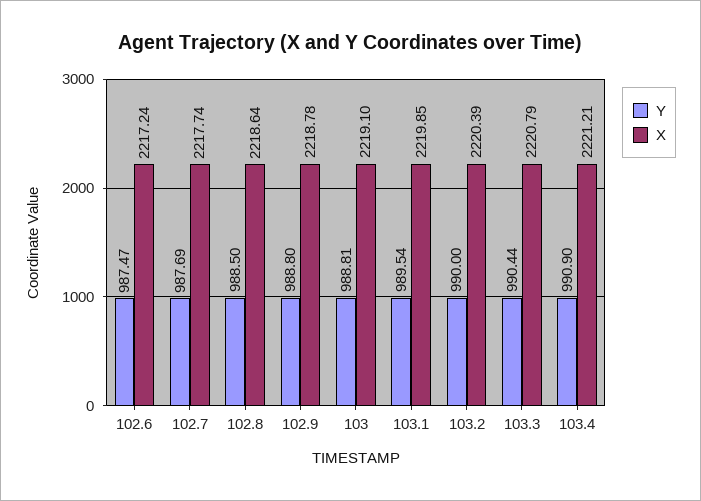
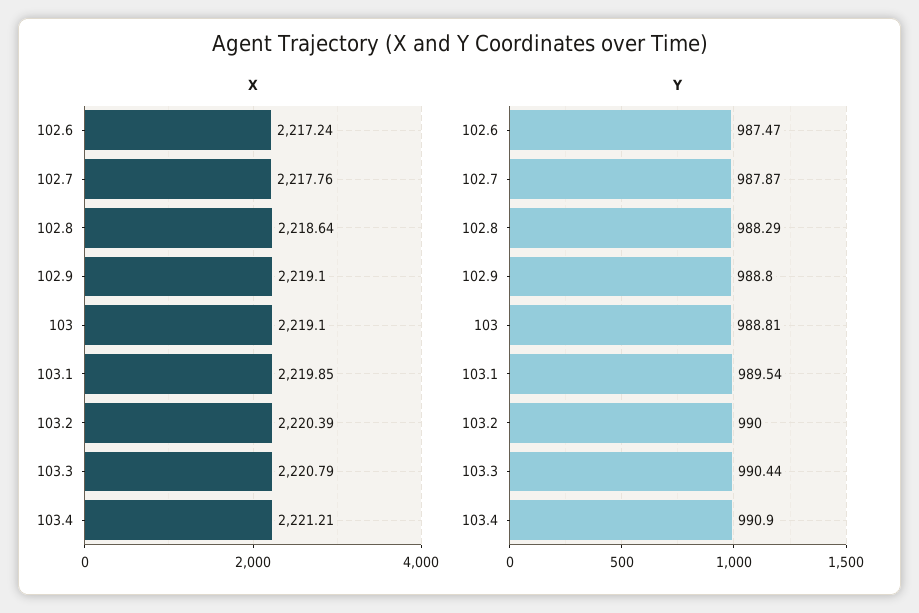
  {
    "Y": {
      "102.6": 987.47,
-     "102.7": 987.69,
+     "102.7": 987.87,
-     "102.8": 988.5,
+     "102.8": 988.29,
      "102.9": 988.8,
      "103": 988.81,
      "103.1": 989.54,
      "103.2": 990,
      "103.3": 990.44,
      "103.4": 990.9
    },
    "X": {
      "102.6": 2217.24,
-     "102.7": 2217.74,
+     "102.7": 2217.76,
      "102.8": 2218.64,
-     "102.9": 2218.78,
+     "102.9": 2219.1,
      "103": 2219.1,
      "103.1": 2219.85,
      "103.2": 2220.39,
      "103.3": 2220.79,
      "103.4": 2221.21
    }
  }

